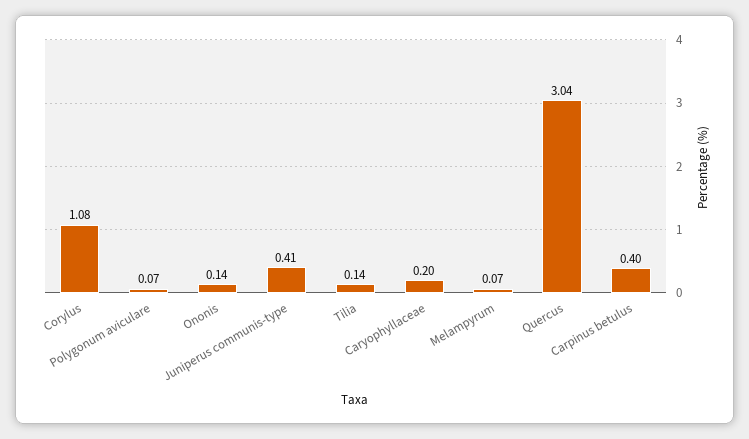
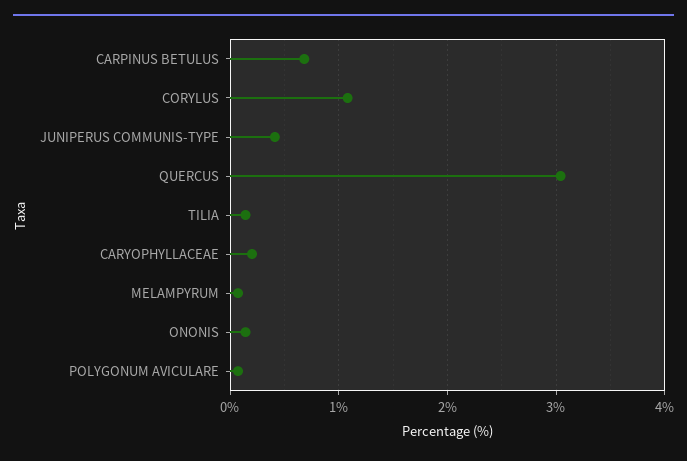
  {
    "Corylus": 1.08,
    "Polygonum aviculare": 0.07,
    "Ononis": 0.14,
    "Juniperus communis-type": 0.41,
    "Tilia": 0.14,
    "Caryophyllaceae": 0.2,
    "Melampyrum": 0.07,
    "Quercus": 3.04,
-   "Carpinus betulus": 0.4
+   "Carpinus betulus": 0.7
  }

